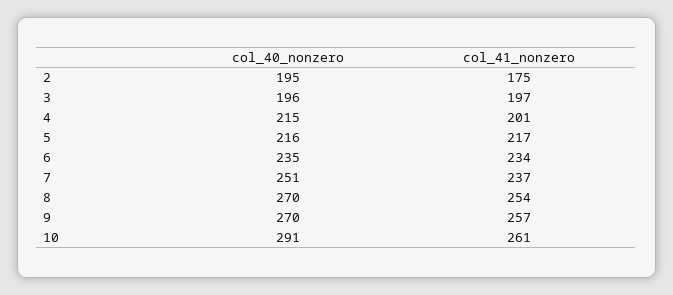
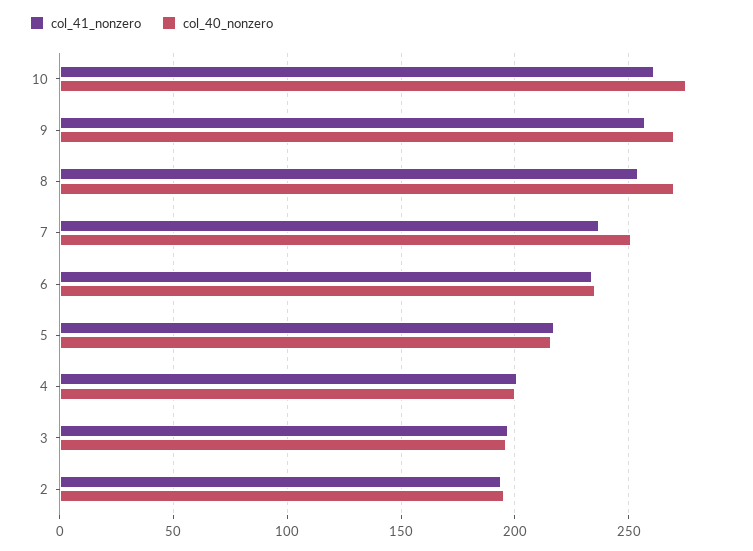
  {
    "col_40_nonzero": {
      "2": 195,
      "3": 196,
-     "4": 215,
+     "4": 200,
      "5": 216,
      "6": 235,
      "7": 251,
      "8": 270,
      "9": 270,
-     "10": 291
+     "10": 275
    },
    "col_41_nonzero": {
-     "2": 175,
+     "2": 195,
      "3": 197,
      "4": 201,
      "5": 217,
      "6": 234,
      "7": 237,
      "8": 254,
      "9": 257,
      "10": 261
    }
  }

